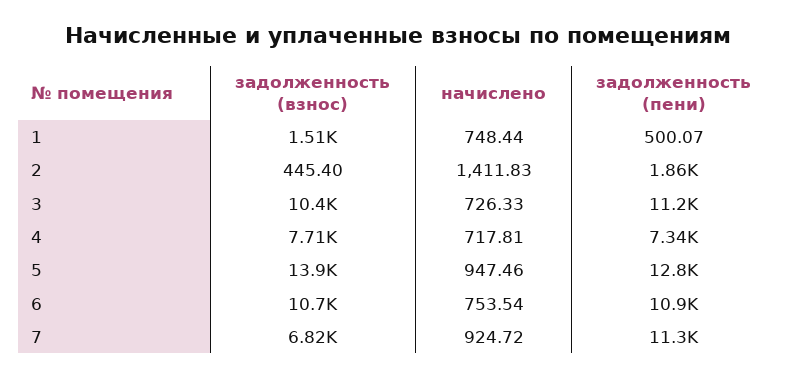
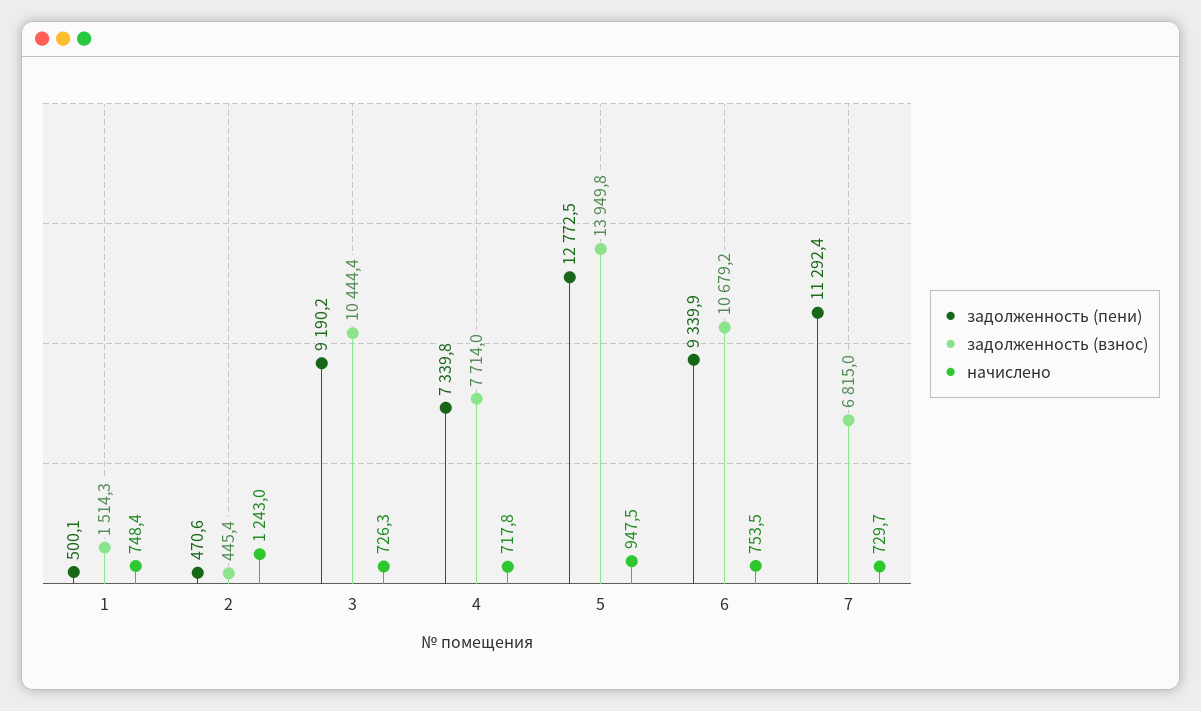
  {
    "задолженность (взнос)": {
      "1": 1514.3,
      "2": 445.4,
      "3": 10444.4,
      "4": 7714,
      "5": 13949.8,
      "6": 10679.2,
      "7": 6815
    },
    "начислено": {
      "1": 748.44,
-     "2": 1411.83,
+     "2": 1243,
      "3": 726.33,
      "4": 717.81,
      "5": 947.46,
      "6": 753.54,
-     "7": 924.72
+     "7": 729.7
    },
    "задолженность (пени)": {
      "1": 500.07,
-     "2": 1860,
+     "2": 470.6,
-     "3": 11200,
+     "3": 9190.2,
      "4": 7339.8,
      "5": 12772.5,
-     "6": 10900,
+     "6": 9339.9,
      "7": 11292.4
    }
  }

